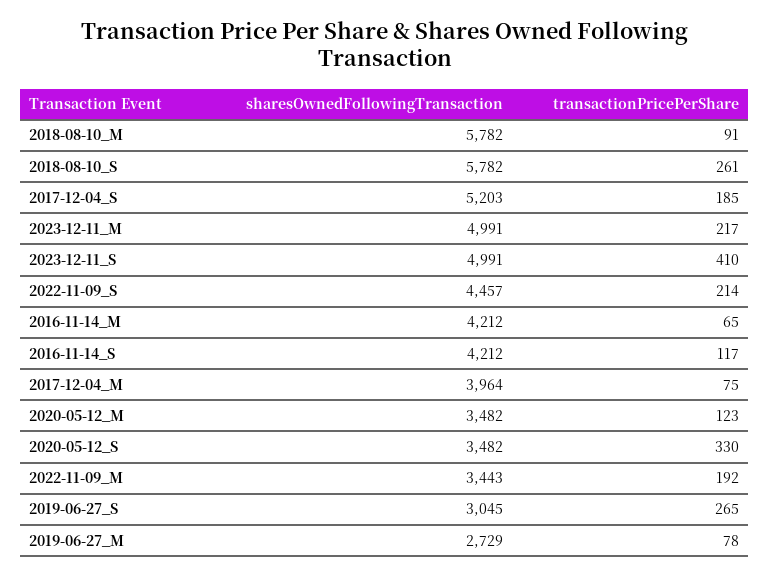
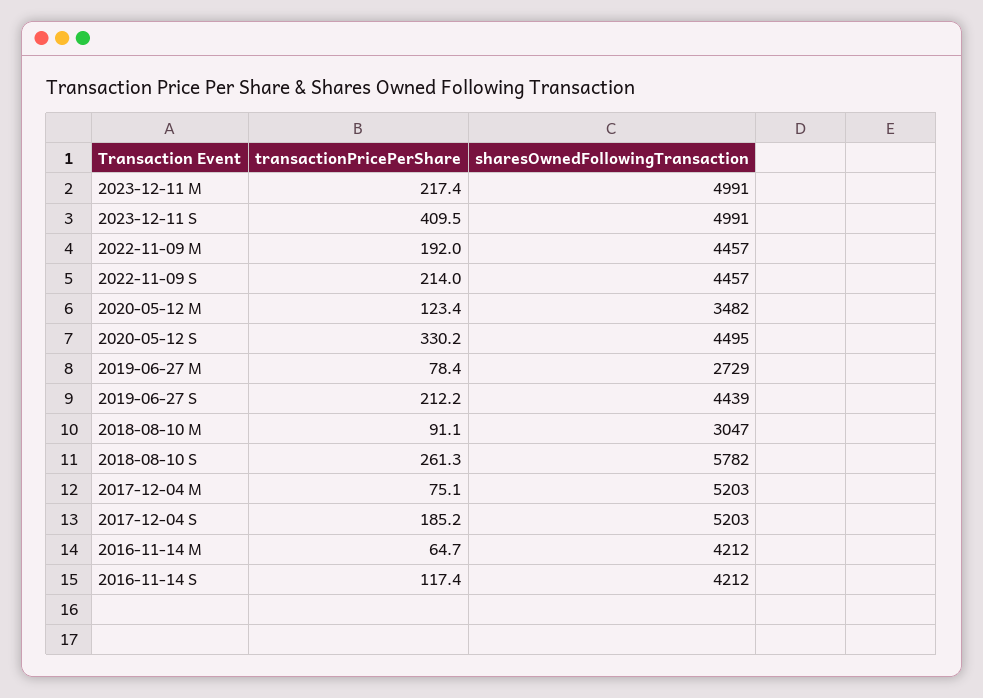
  {
    "sharesOwnedFollowingTransaction": {
-     "2018-08-10_M": 5782,
+     "2018-08-10_M": 3047,
      "2018-08-10_S": 5782,
      "2017-12-04_S": 5203,
      "2023-12-11_M": 4991,
      "2023-12-11_S": 4991,
      "2022-11-09_S": 4457,
      "2016-11-14_M": 4212,
      "2016-11-14_S": 4212,
-     "2017-12-04_M": 3964,
+     "2017-12-04_M": 5203,
      "2020-05-12_M": 3482,
-     "2020-05-12_S": 3482,
+     "2020-05-12_S": 4495,
-     "2022-11-09_M": 3443,
+     "2022-11-09_M": 4457,
-     "2019-06-27_S": 3045,
+     "2019-06-27_S": 4439,
      "2019-06-27_M": 2729
    },
    "transactionPricePerShare": {
      "2018-08-10_M": 91.1,
      "2018-08-10_S": 261.3,
      "2017-12-04_S": 185.2,
      "2023-12-11_M": 217.4,
      "2023-12-11_S": 409.5,
      "2022-11-09_S": 214,
      "2016-11-14_M": 64.7,
      "2016-11-14_S": 117.4,
      "2017-12-04_M": 75.1,
      "2020-05-12_M": 123.4,
      "2020-05-12_S": 330.2,
      "2022-11-09_M": 192,
-     "2019-06-27_S": 265,
+     "2019-06-27_S": 212.2,
      "2019-06-27_M": 78.4
    }
  }

